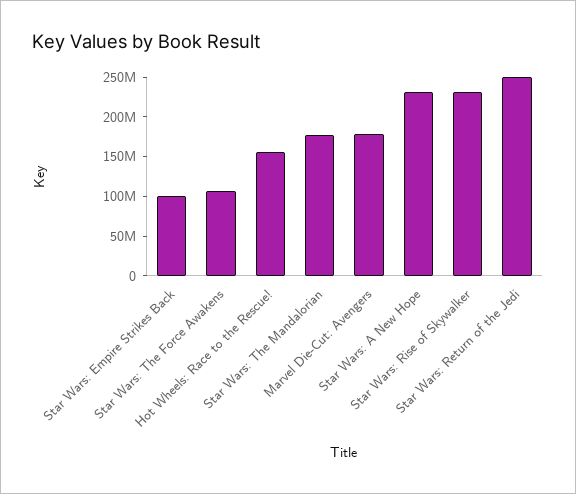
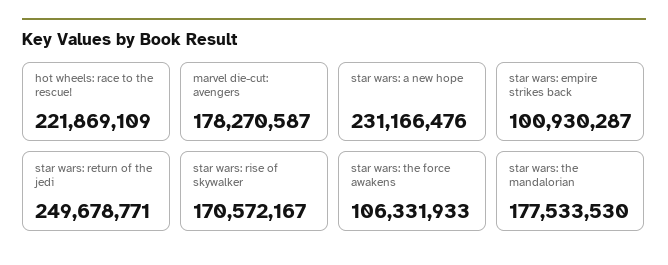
  {
    "Star Wars: Empire Strikes Back": 100930287,
    "Star Wars: The Force Awakens": 106331933,
-   "Hot Wheels: Race to the Rescue!": 150000000,
+   "Hot Wheels: Race to the Rescue!": 221869109,
    "Star Wars: The Mandalorian": 177533530,
    "Marvel Die-Cut: Avengers": 178270587,
    "Star Wars: A New Hope": 231166476,
-   "Star Wars: Rise of Skywalker": 225000000,
+   "Star Wars: Rise of Skywalker": 170572167,
    "Star Wars: Return of the Jedi": 249678771
  }

